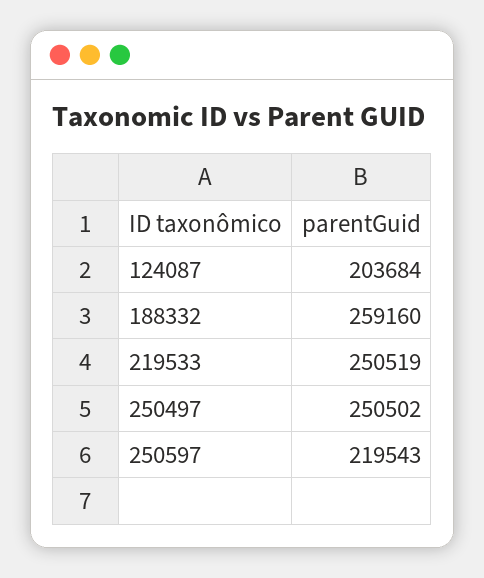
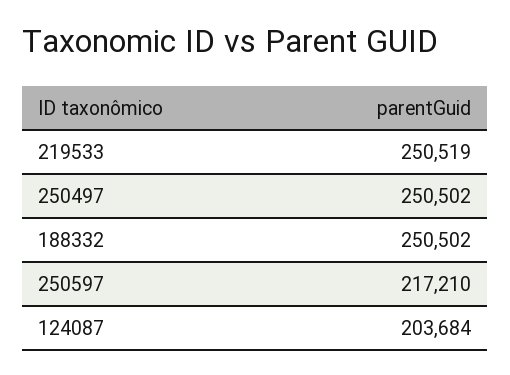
  {
    "124087": 203684,
-   "188332": 259160,
+   "188332": 250502,
    "219533": 250519,
    "250497": 250502,
-   "250597": 219543
+   "250597": 217210
  }

